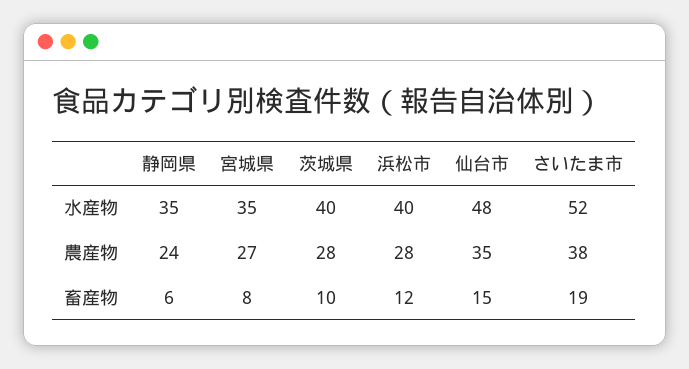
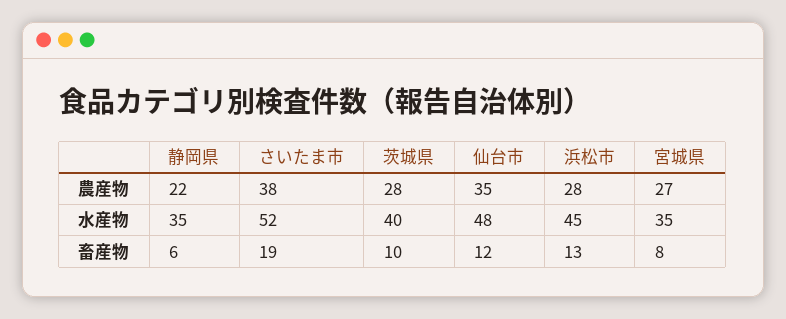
  {
    "静岡県": {
      "水産物": 35,
-     "農産物": 24,
+     "農産物": 22,
      "畜産物": 6
    },
    "宮城県": {
      "水産物": 35,
      "農産物": 27,
      "畜産物": 8
    },
    "茨城県": {
      "水産物": 40,
      "農産物": 28,
      "畜産物": 10
    },
    "浜松市": {
-     "水産物": 40,
+     "水産物": 45,
      "農産物": 28,
-     "畜産物": 12
+     "畜産物": 13
    },
    "仙台市": {
      "水産物": 48,
      "農産物": 35,
-     "畜産物": 15
+     "畜産物": 12
    },
    "さいたま市": {
      "水産物": 52,
      "農産物": 38,
      "畜産物": 19
    }
  }

